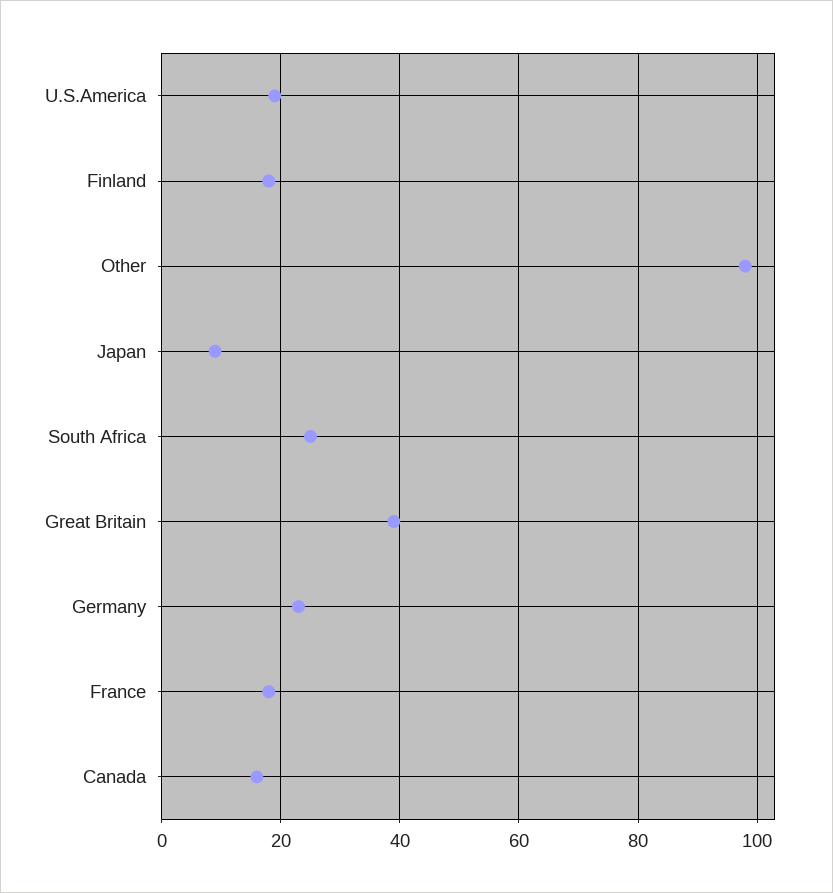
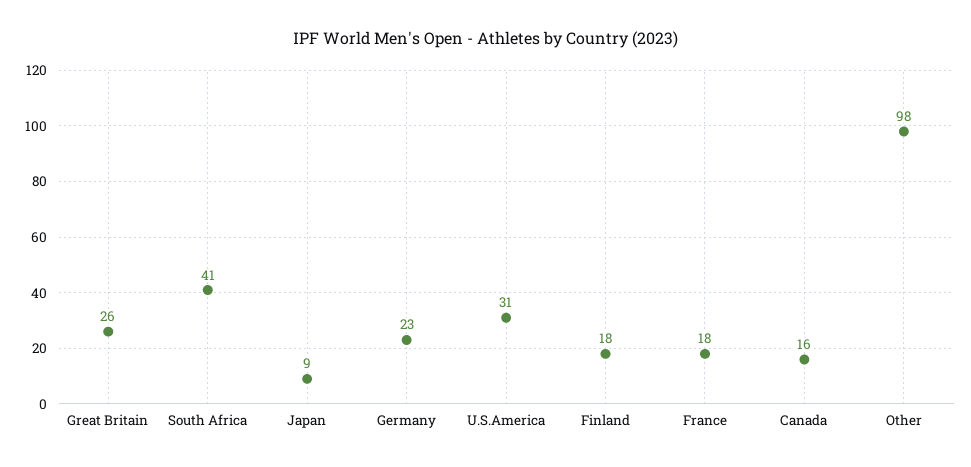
  {
-   "U.S.America": 20,
+   "U.S.America": 31,
    "Finland": 18,
    "Other": 98,
    "Japan": 9,
-   "South Africa": 25,
+   "South Africa": 41,
-   "Great Britain": 40,
+   "Great Britain": 26,
    "Germany": 23,
    "France": 18,
    "Canada": 16
  }

